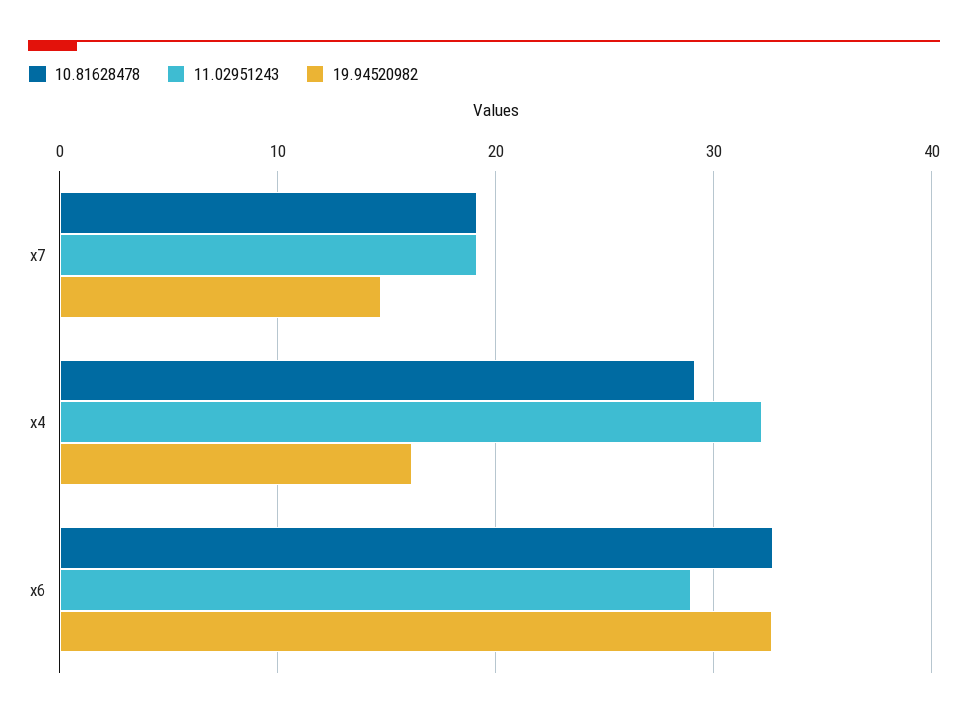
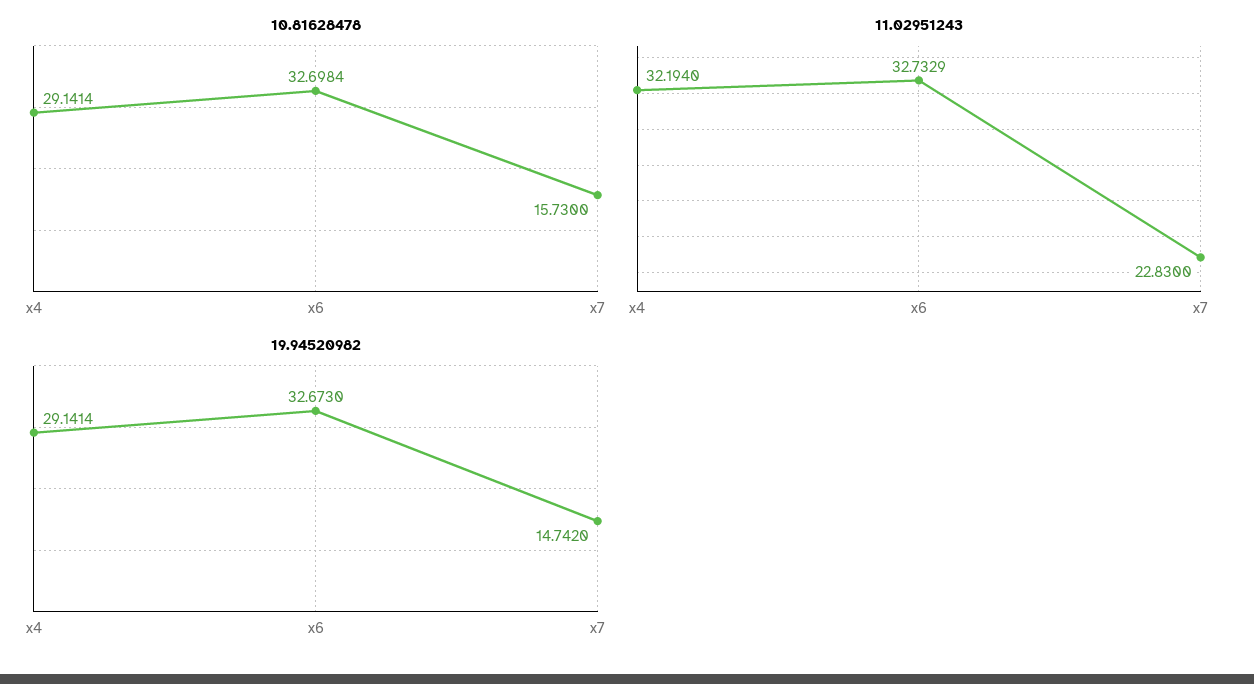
  {
    "10.81628478": {
-     "x7": 19,
+     "x7": 15.73,
      "x4": 29.1414,
      "x6": 32.6984
    },
    "11.02951243": {
-     "x7": 19,
+     "x7": 22.83,
      "x4": 32.194,
-     "x6": 29
+     "x6": 32.7329
    },
    "19.94520982": {
      "x7": 14.742,
-     "x4": 16,
+     "x4": 29.1414,
      "x6": 32.673
    }
  }

